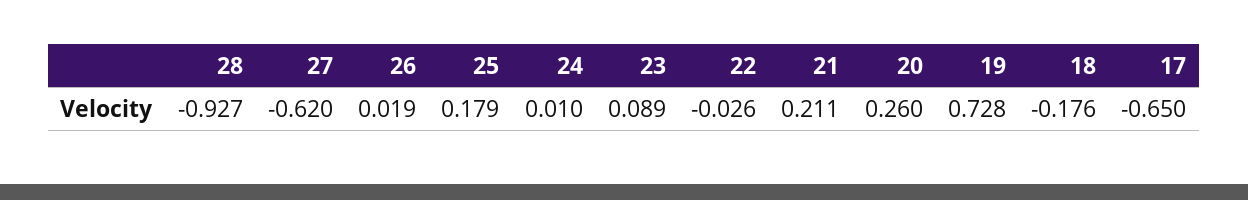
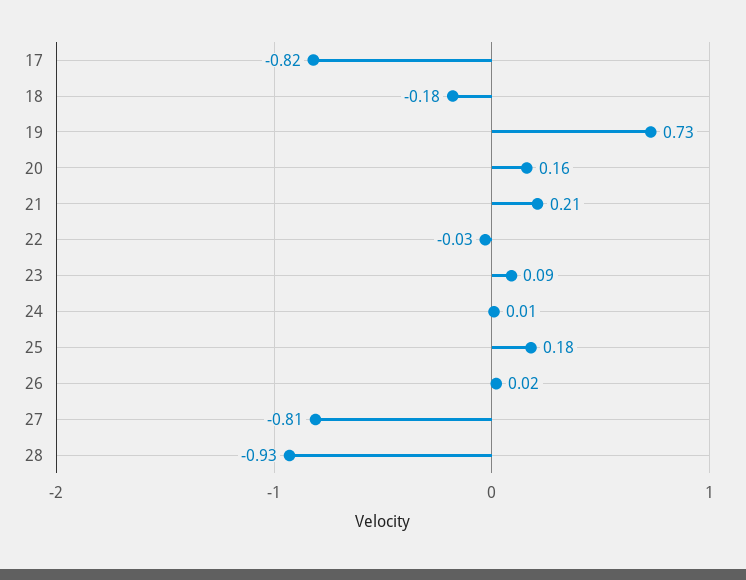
  {
    "28": -0.927,
-   "27": -0.62,
+   "27": -0.81,
    "26": 0.019,
    "25": 0.179,
    "24": 0.01,
    "23": 0.089,
    "22": -0.026,
    "21": 0.211,
-   "20": 0.26,
+   "20": 0.16,
    "19": 0.728,
    "18": -0.176,
-   "17": -0.65
+   "17": -0.82
  }

